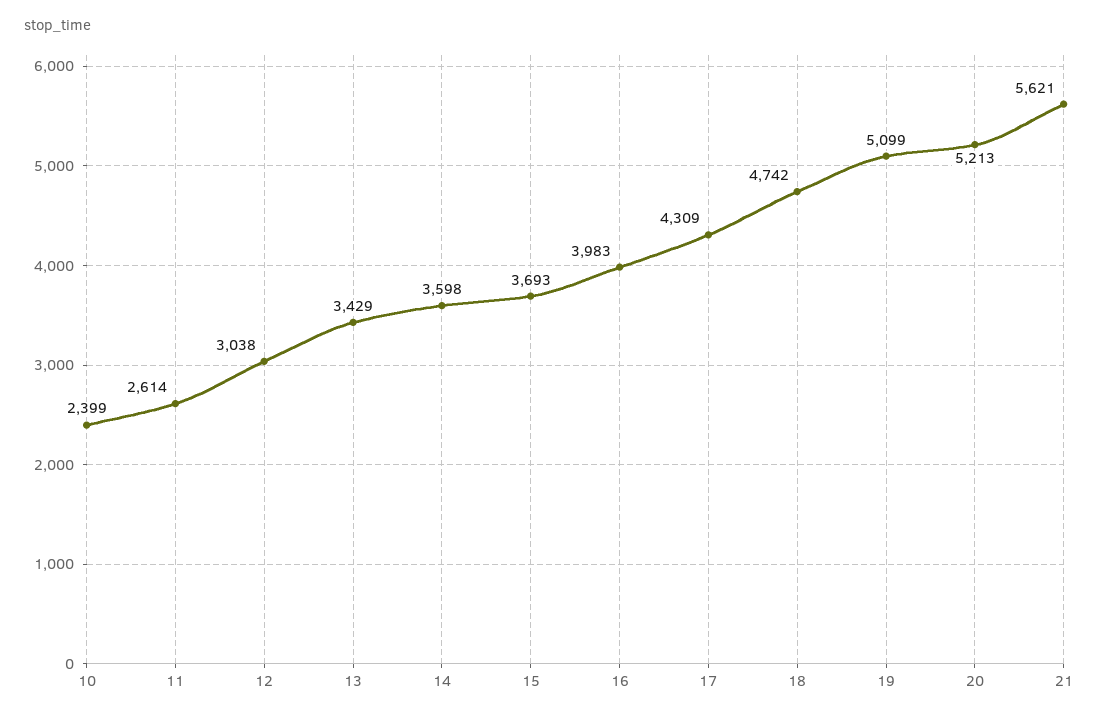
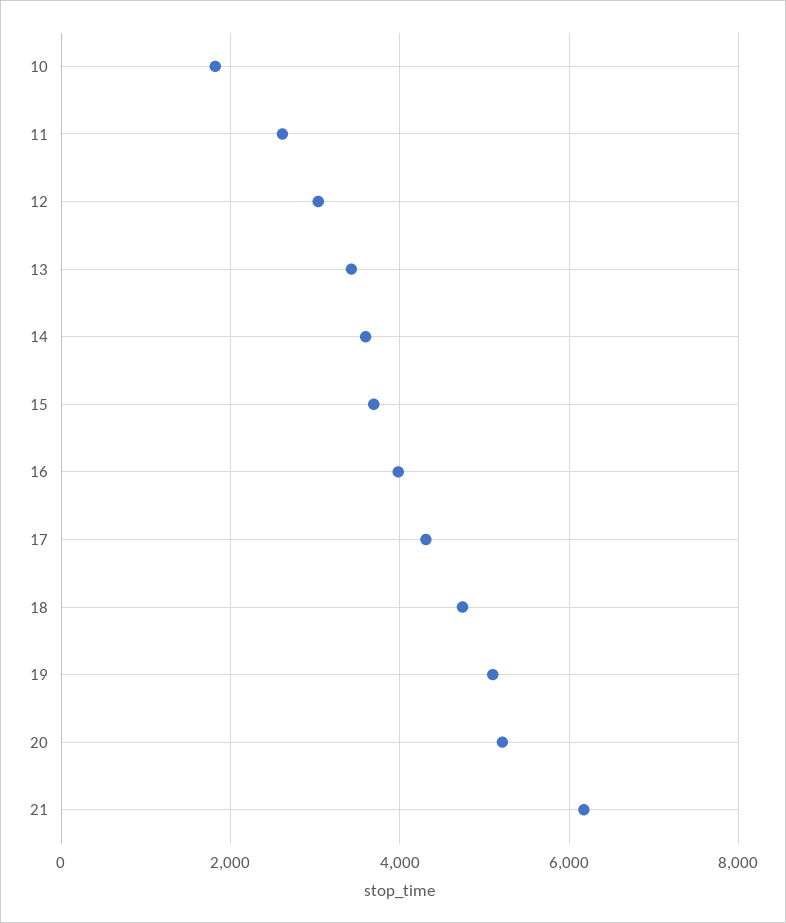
  {
-   "10": 2399,
+   "10": 1800,
    "11": 2614,
    "12": 3038,
    "13": 3429,
    "14": 3598,
    "15": 3693,
    "16": 3983,
    "17": 4309,
    "18": 4742,
    "19": 5099,
    "20": 5213,
-   "21": 5621
+   "21": 6200
  }

